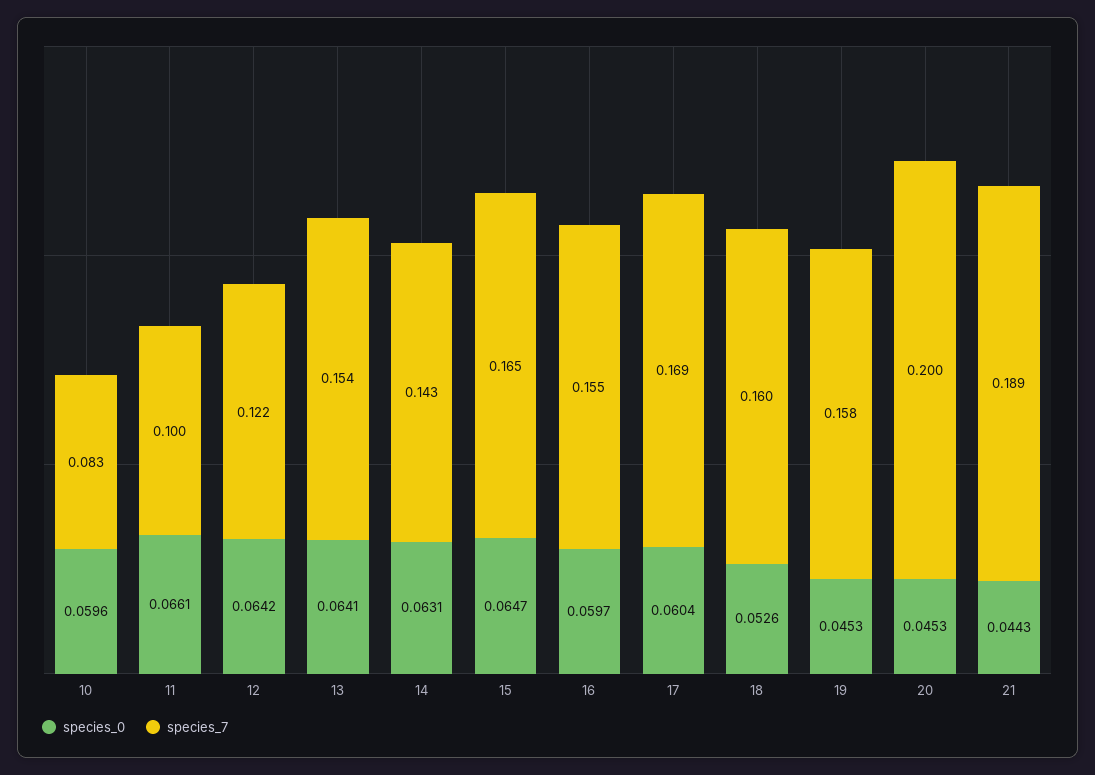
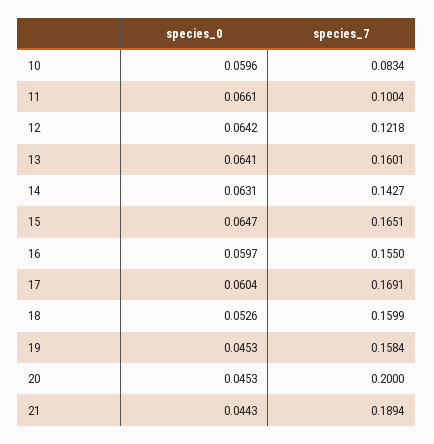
  {
    "species_0": {
      "10": 0.0596,
      "11": 0.0661,
      "12": 0.0642,
      "13": 0.0641,
      "14": 0.0631,
      "15": 0.0647,
      "16": 0.0597,
      "17": 0.0604,
      "18": 0.0526,
      "19": 0.0453,
      "20": 0.0453,
      "21": 0.0443
    },
    "species_7": {
      "10": 0.0834,
      "11": 0.1004,
      "12": 0.1218,
-     "13": 0.154,
+     "13": 0.1601,
      "14": 0.1427,
      "15": 0.1651,
      "16": 0.155,
      "17": 0.1691,
      "18": 0.1599,
      "19": 0.1584,
      "20": 0.2,
      "21": 0.1894
    }
  }

